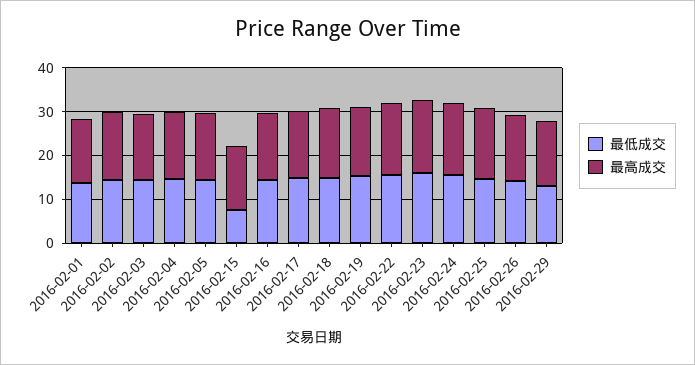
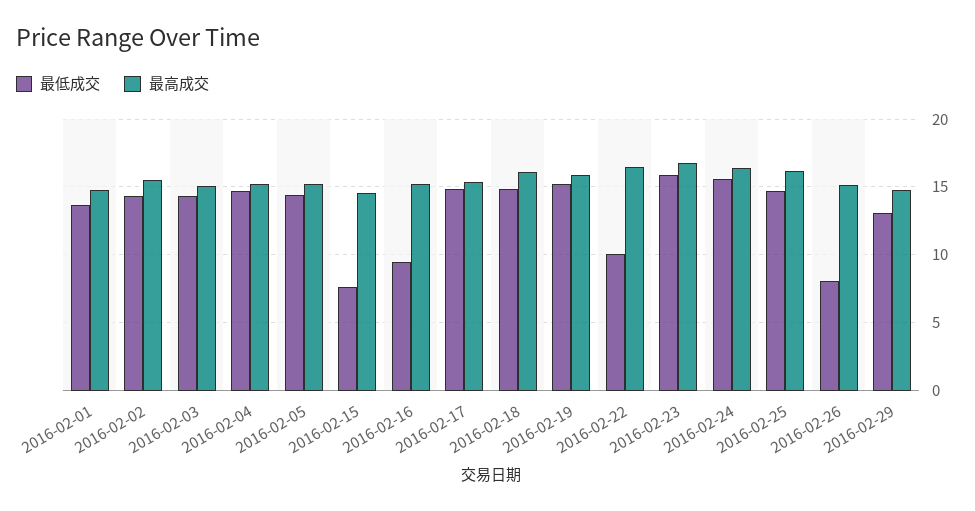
  {
    "最低成交": {
      "2016-02-01": 13.5,
      "2016-02-02": 14.5,
      "2016-02-03": 14.5,
      "2016-02-04": 14.5,
      "2016-02-05": 14.5,
      "2016-02-15": 7.5,
-     "2016-02-16": 14,
+     "2016-02-16": 9.5,
      "2016-02-17": 15,
      "2016-02-18": 15,
      "2016-02-19": 15.5,
-     "2016-02-22": 16,
+     "2016-02-22": 10,
      "2016-02-23": 16,
      "2016-02-24": 15.5,
      "2016-02-25": 14.5,
-     "2016-02-26": 14,
+     "2016-02-26": 8,
      "2016-02-29": 13
    },
    "最高成交": {
      "2016-02-01": 15,
      "2016-02-02": 15.5,
      "2016-02-03": 15,
      "2016-02-04": 15.5,
      "2016-02-05": 15.5,
      "2016-02-15": 14.5,
      "2016-02-16": 15,
      "2016-02-17": 15.5,
      "2016-02-18": 16,
      "2016-02-19": 16,
      "2016-02-22": 16.5,
      "2016-02-23": 17,
      "2016-02-24": 16.5,
      "2016-02-25": 16,
      "2016-02-26": 15,
      "2016-02-29": 15
    }
  }

